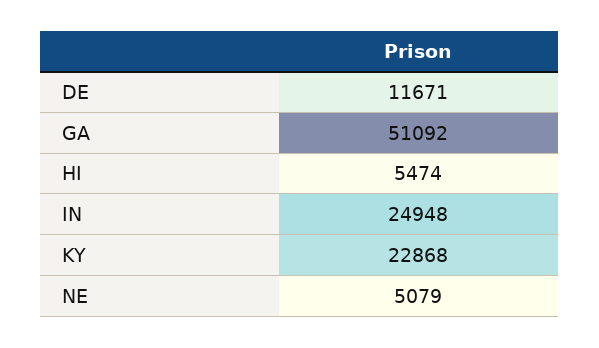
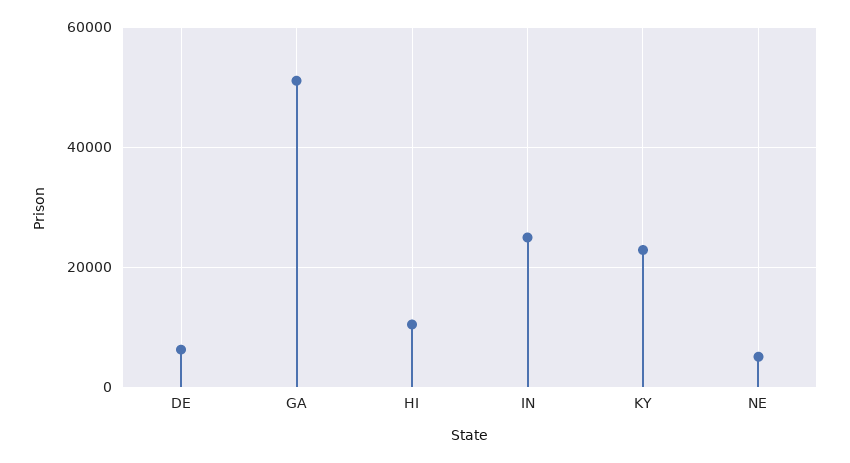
  {
-   "DE": 11671,
+   "DE": 6000,
    "GA": 51092,
-   "HI": 5474,
+   "HI": 10000,
    "IN": 24948,
    "KY": 22868,
    "NE": 5079
  }

